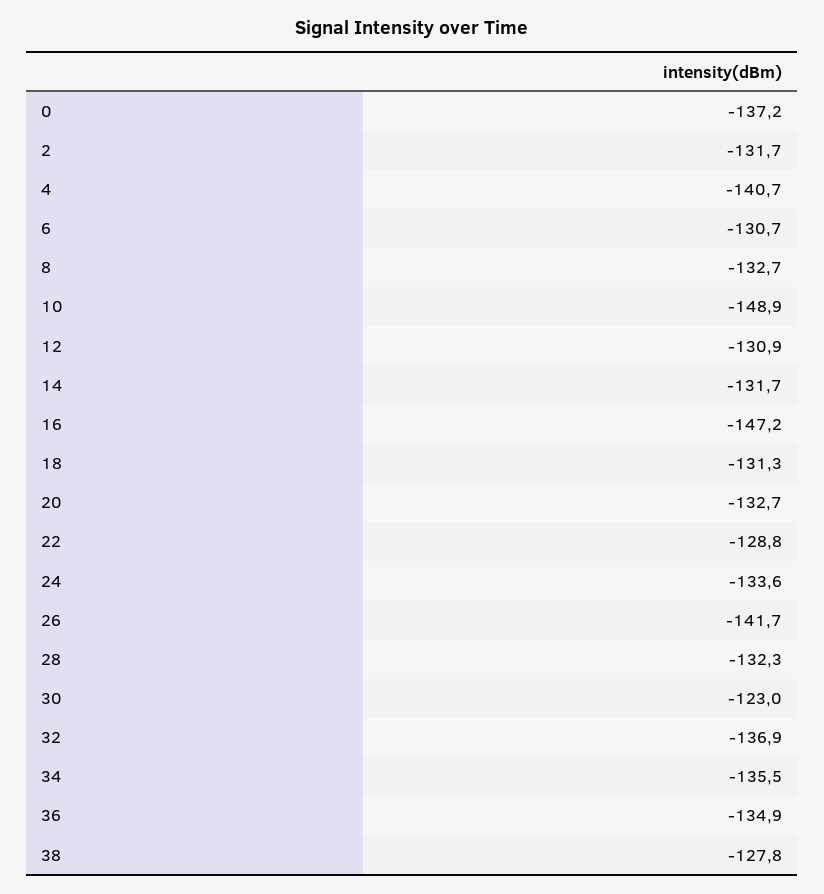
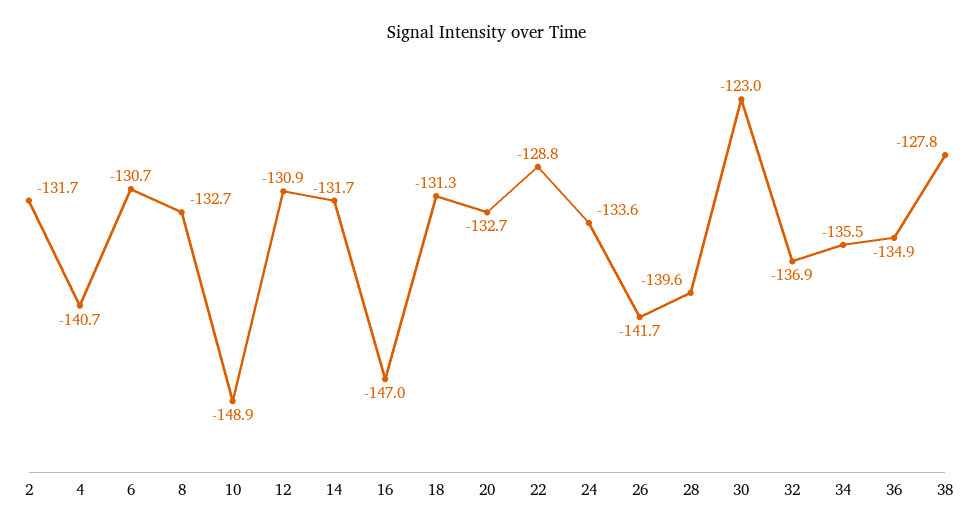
  {
-   "0": -137.2,
    "2": -131.7,
    "4": -140.7,
    "6": -130.7,
    "8": -132.7,
    "10": -148.9,
    "12": -130.9,
    "14": -131.7,
-   "16": -147.2,
+   "16": -147,
    "18": -131.3,
    "20": -132.7,
    "22": -128.8,
    "24": -133.6,
    "26": -141.7,
-   "28": -132.3,
+   "28": -139.6,
    "30": -123,
    "32": -136.9,
    "34": -135.5,
    "36": -134.9,
    "38": -127.8
  }

